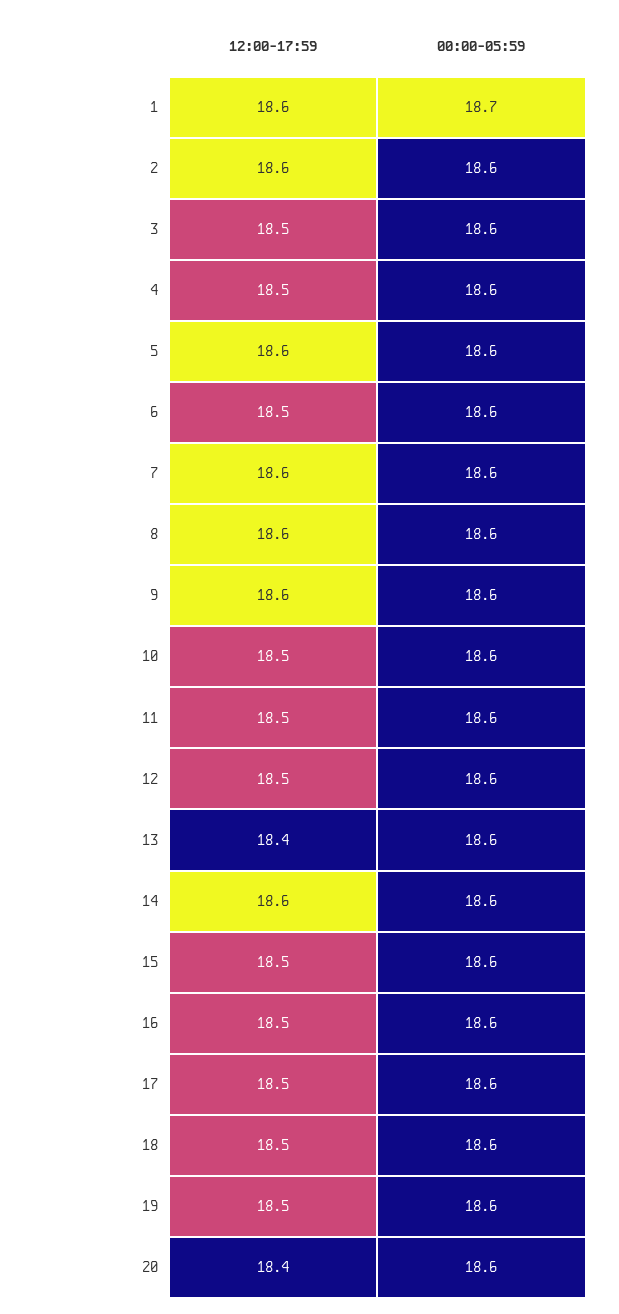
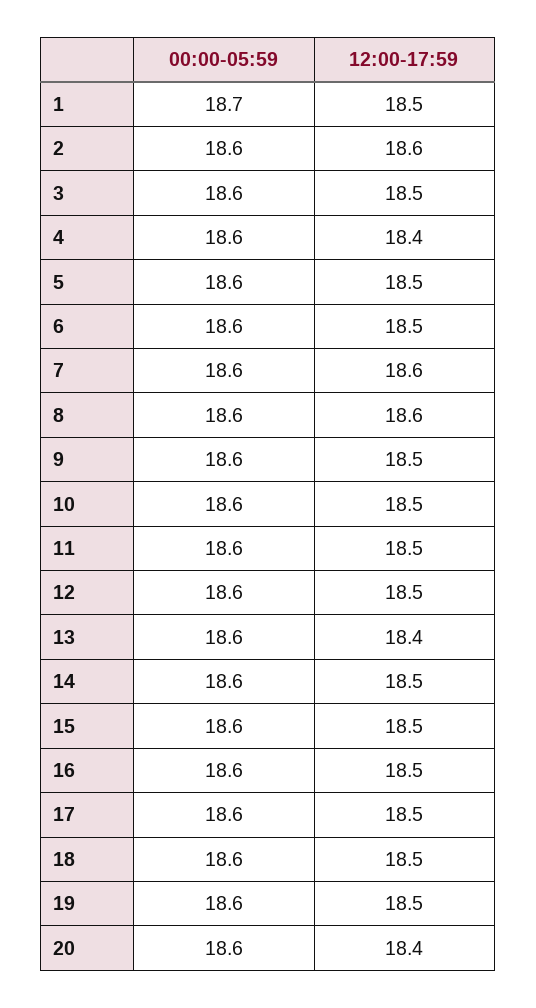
  {
    "12:00-17:59": {
-     "1": 18.6,
+     "1": 18.5,
      "2": 18.6,
      "3": 18.5,
-     "4": 18.5,
+     "4": 18.4,
-     "5": 18.6,
+     "5": 18.5,
      "6": 18.5,
      "7": 18.6,
      "8": 18.6,
-     "9": 18.6,
+     "9": 18.5,
      "10": 18.5,
      "11": 18.5,
      "12": 18.5,
      "13": 18.4,
-     "14": 18.6,
+     "14": 18.5,
      "15": 18.5,
      "16": 18.5,
      "17": 18.5,
      "18": 18.5,
      "19": 18.5,
      "20": 18.4
    },
    "00:00-05:59": {
      "1": 18.7,
      "2": 18.6,
      "3": 18.6,
      "4": 18.6,
      "5": 18.6,
      "6": 18.6,
      "7": 18.6,
      "8": 18.6,
      "9": 18.6,
      "10": 18.6,
      "11": 18.6,
      "12": 18.6,
      "13": 18.6,
      "14": 18.6,
      "15": 18.6,
      "16": 18.6,
      "17": 18.6,
      "18": 18.6,
      "19": 18.6,
      "20": 18.6
    }
  }

